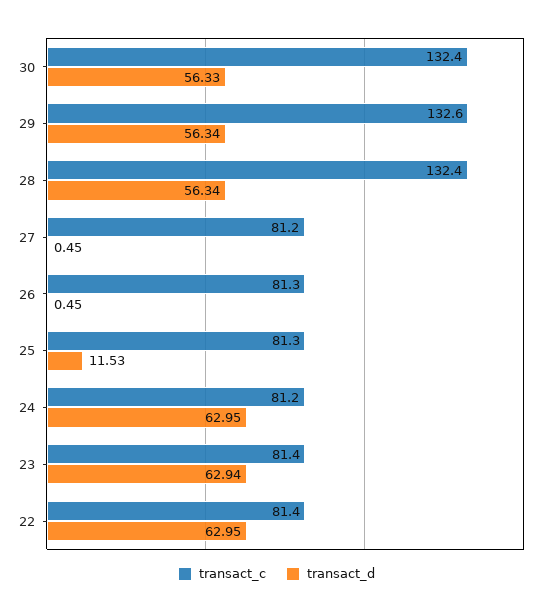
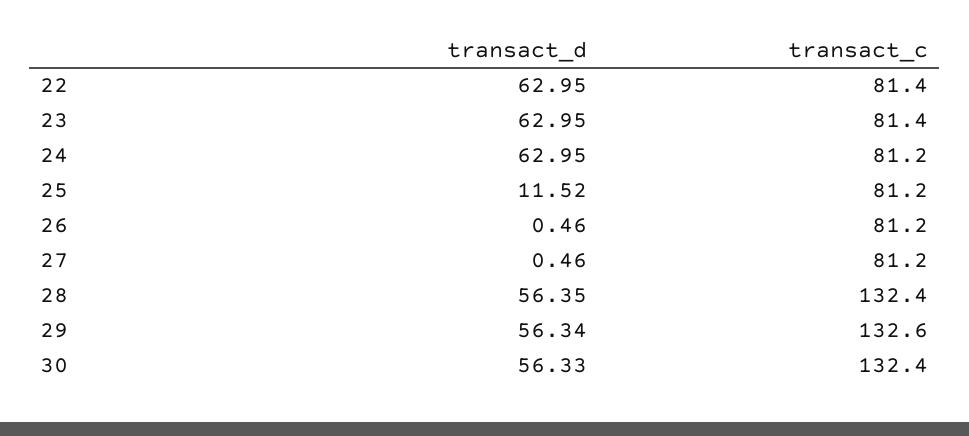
  {
    "transact_c": {
      "30": 132.4,
      "29": 132.6,
      "28": 132.4,
      "27": 81.2,
-     "26": 81.3,
+     "26": 81.2,
-     "25": 81.3,
+     "25": 81.2,
      "24": 81.2,
      "23": 81.4,
      "22": 81.4
    },
    "transact_d": {
      "30": 56.33,
      "29": 56.34,
-     "28": 56.34,
+     "28": 56.35,
-     "27": 0.45,
+     "27": 0.46,
-     "26": 0.45,
+     "26": 0.46,
-     "25": 11.53,
+     "25": 11.52,
      "24": 62.95,
-     "23": 62.94,
+     "23": 62.95,
      "22": 62.95
    }
  }

